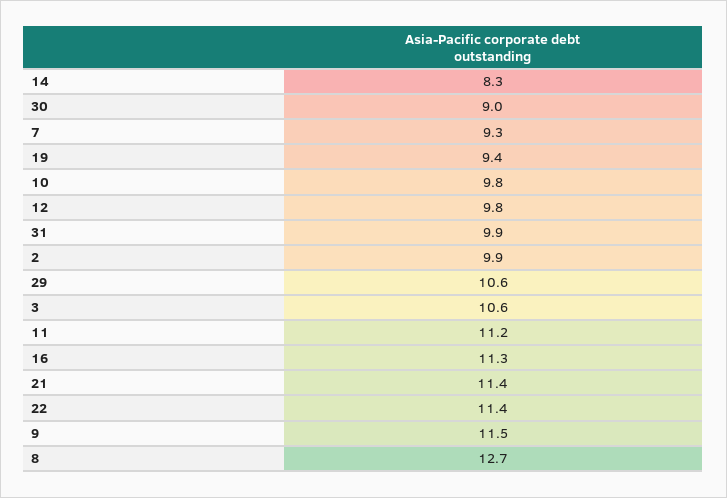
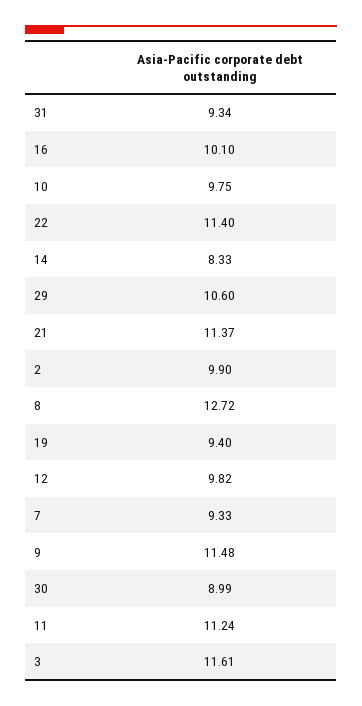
  {
    "14": 8.33,
    "30": 8.99,
    "7": 9.33,
    "19": 9.4,
    "10": 9.75,
    "12": 9.82,
-   "31": 9.9,
+   "31": 9.34,
    "2": 9.9,
    "29": 10.6,
-   "3": 10.6,
+   "3": 11.61,
    "11": 11.24,
-   "16": 11.3,
+   "16": 10.1,
    "21": 11.37,
    "22": 11.4,
    "9": 11.48,
    "8": 12.72
  }

